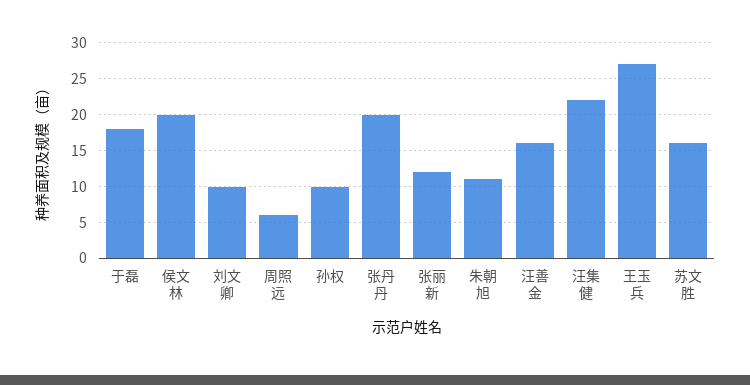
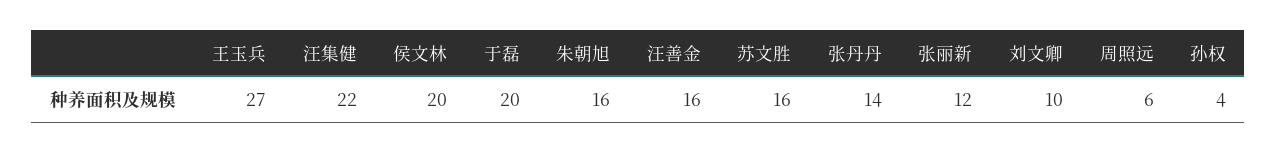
  {
-   "于磊": 18,
+   "于磊": 20,
    "侯文林": 20,
    "刘文卿": 10,
    "周照远": 6,
-   "孙权": 10,
+   "孙权": 4,
-   "张丹丹": 20,
+   "张丹丹": 14,
    "张丽新": 12,
-   "朱朝旭": 11,
+   "朱朝旭": 16,
    "汪善金": 16,
    "汪集健": 22,
    "王玉兵": 27,
    "苏文胜": 16
  }

